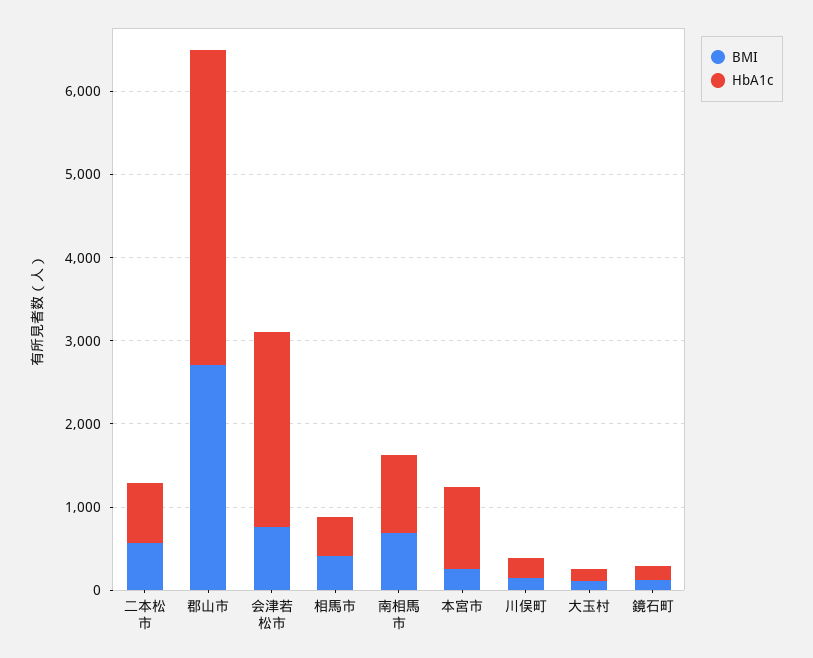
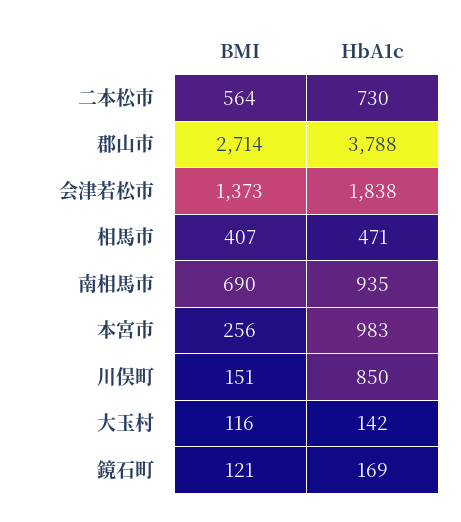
  {
    "BMI": {
      "二本松市": 564,
      "郡山市": 2714,
-     "会津若松市": 800,
+     "会津若松市": 1373,
      "相馬市": 407,
      "南相馬市": 690,
      "本宮市": 256,
      "川俣町": 151,
      "大玉村": 116,
      "鏡石町": 121
    },
    "HbA1c": {
      "二本松市": 730,
      "郡山市": 3788,
-     "会津若松市": 2400,
+     "会津若松市": 1838,
      "相馬市": 471,
      "南相馬市": 935,
      "本宮市": 983,
-     "川俣町": 200,
+     "川俣町": 850,
      "大玉村": 142,
      "鏡石町": 169
    }
  }

